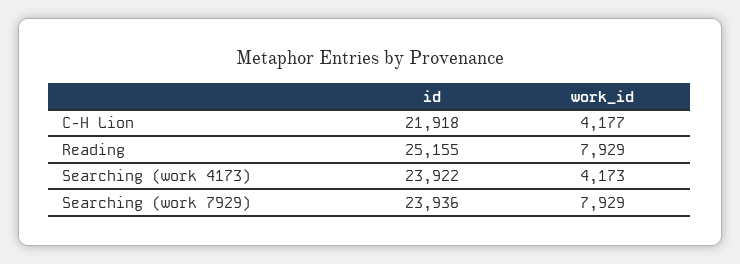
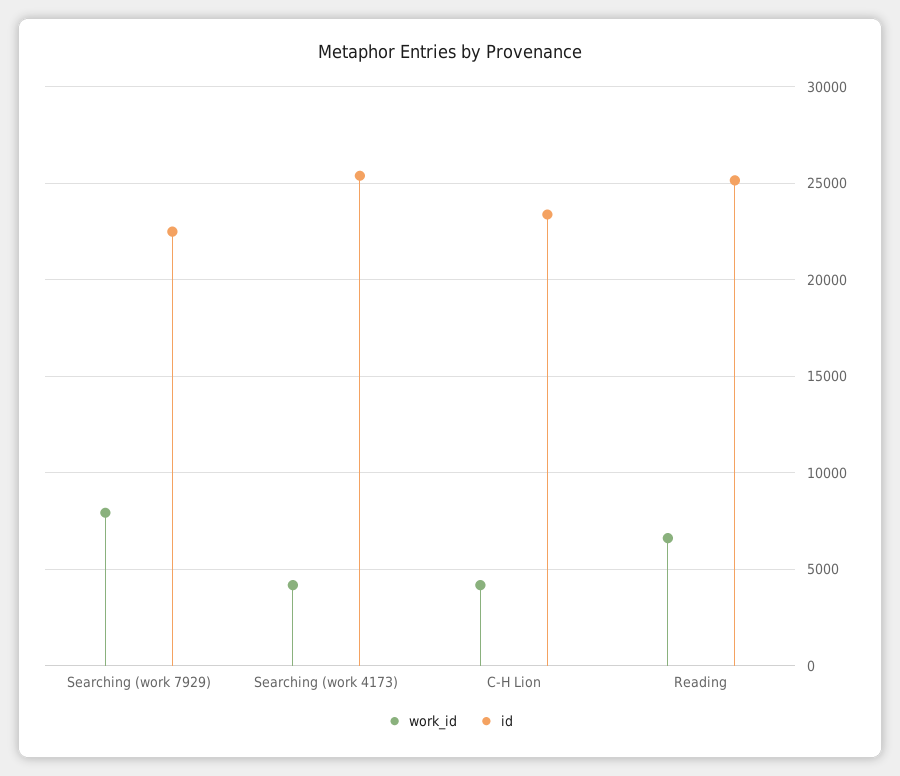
  {
    "id": {
-     "C-H Lion": 21918,
+     "C-H Lion": 23500,
      "Reading": 25155,
-     "Searching (work 4173)": 23922,
+     "Searching (work 4173)": 25500,
-     "Searching (work 7929)": 23936
+     "Searching (work 7929)": 22500
    },
    "work_id": {
      "C-H Lion": 4177,
-     "Reading": 7929,
+     "Reading": 6500,
      "Searching (work 4173)": 4173,
      "Searching (work 7929)": 7929
    }
  }

